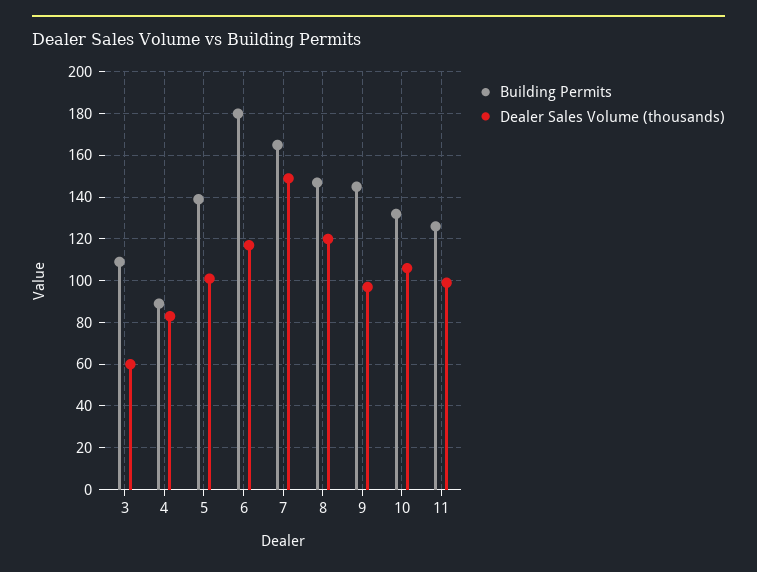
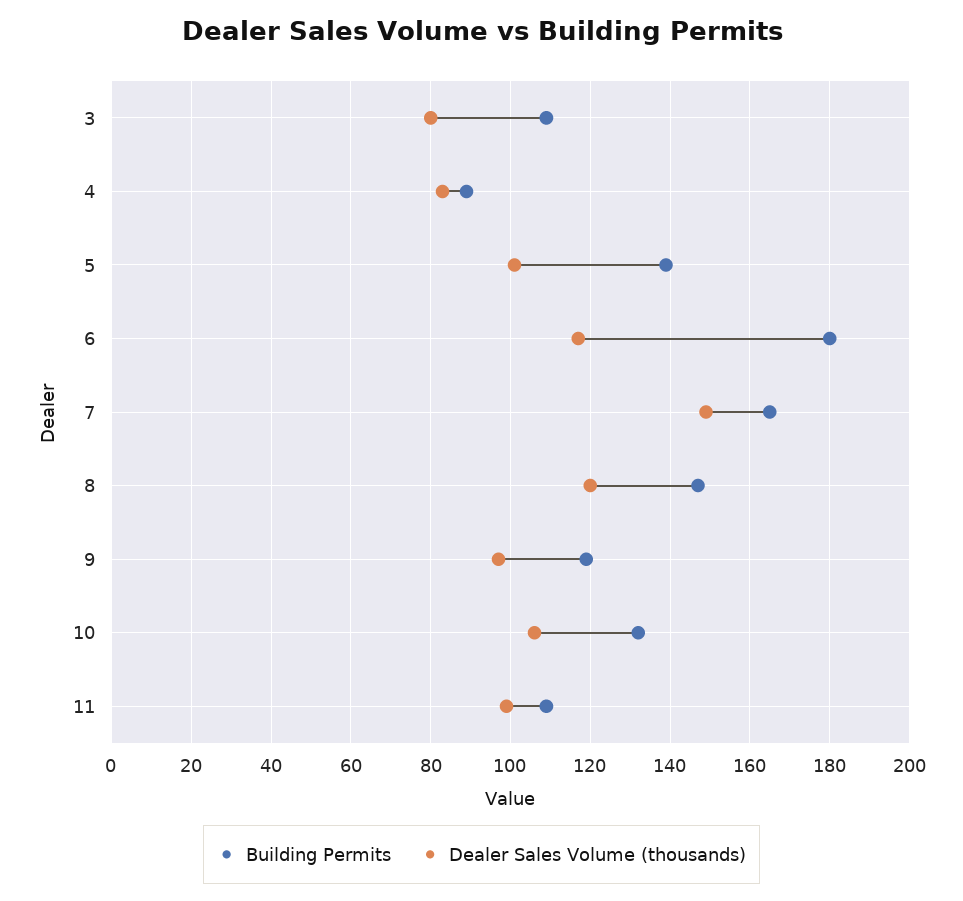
  {
    "Building Permits": {
      "3": 110,
      "4": 90,
      "5": 140,
      "6": 180,
      "7": 165,
      "8": 145,
-     "9": 145,
+     "9": 120,
      "10": 130,
-     "11": 125
+     "11": 110
    },
    "Dealer Sales Volume (thousands)": {
-     "3": 60,
+     "3": 80,
      "4": 85,
      "5": 100,
      "6": 115,
      "7": 150,
      "8": 120,
      "9": 95,
      "10": 105,
      "11": 100
    }
  }

